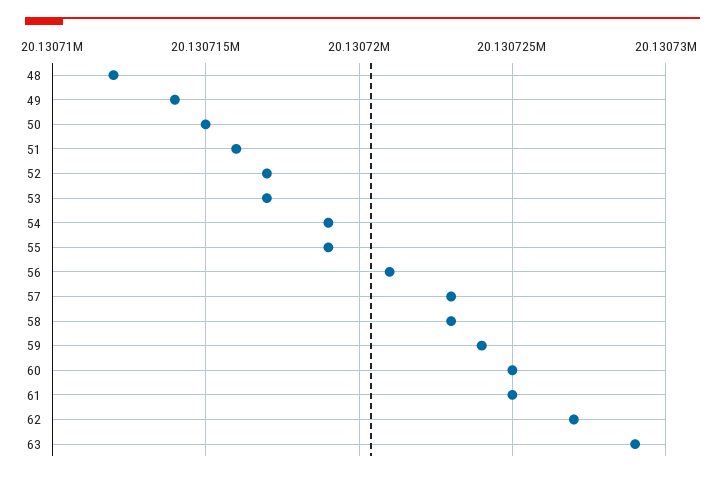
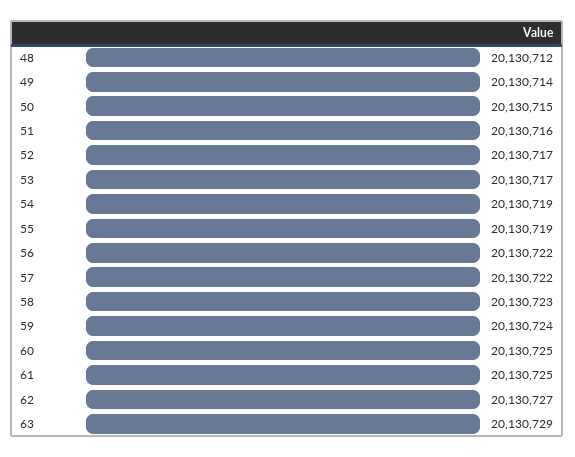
  {
    "48": 20130712,
    "49": 20130714,
    "50": 20130715,
    "51": 20130716,
    "52": 20130717,
    "53": 20130717,
    "54": 20130719,
    "55": 20130719,
-   "56": 20130721,
+   "56": 20130722,
-   "57": 20130723,
+   "57": 20130722,
    "58": 20130723,
    "59": 20130724,
    "60": 20130725,
    "61": 20130725,
    "62": 20130727,
    "63": 20130729
  }

